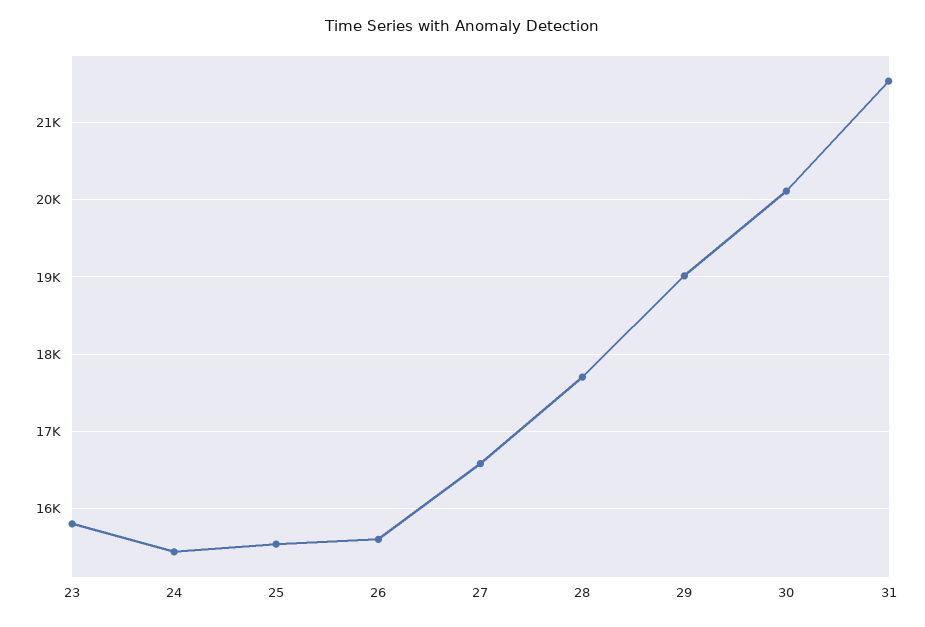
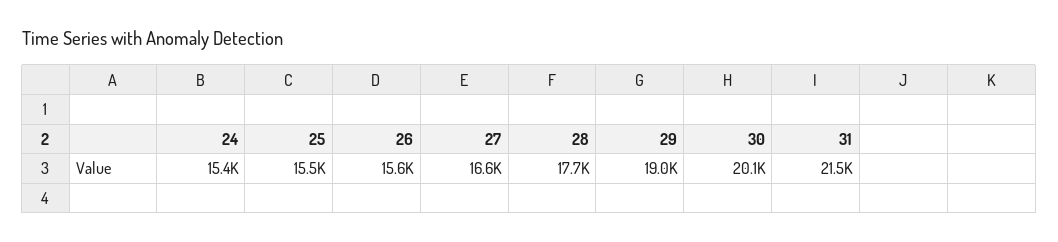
  {
-   "23": 15800,
    "24": 15400,
    "25": 15500,
    "26": 15600,
    "27": 16600,
    "28": 17700,
    "29": 19000,
    "30": 20100,
    "31": 21500
  }

